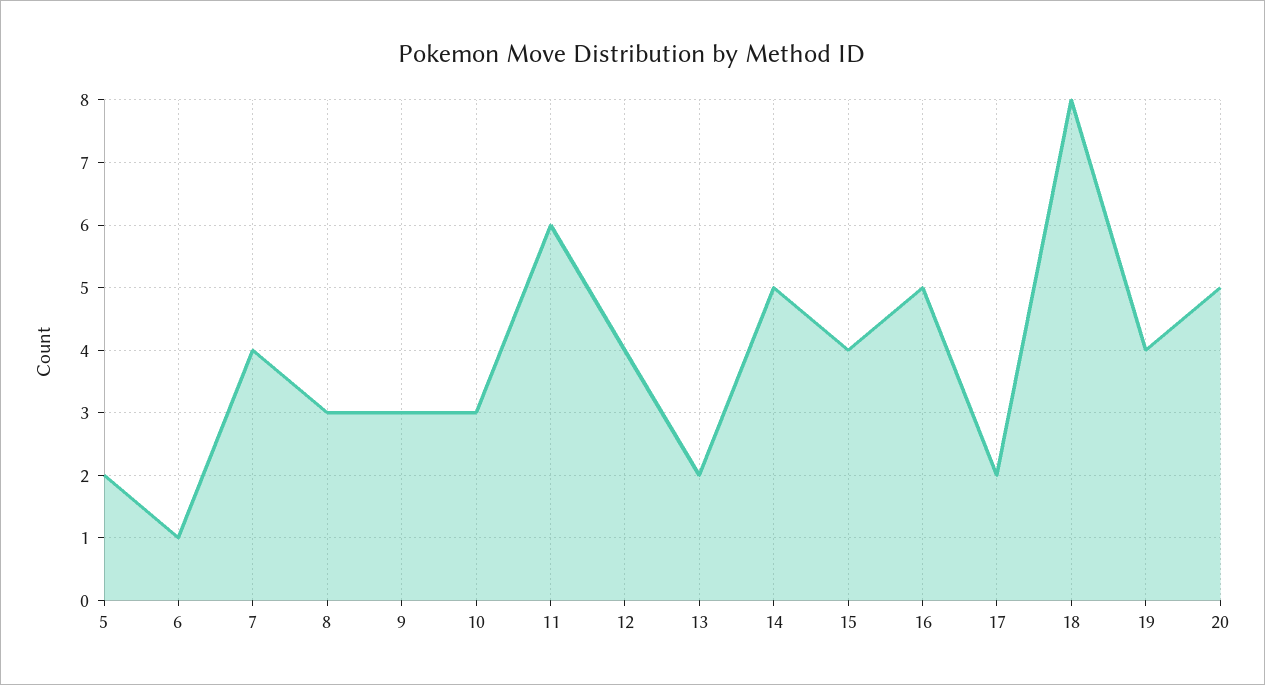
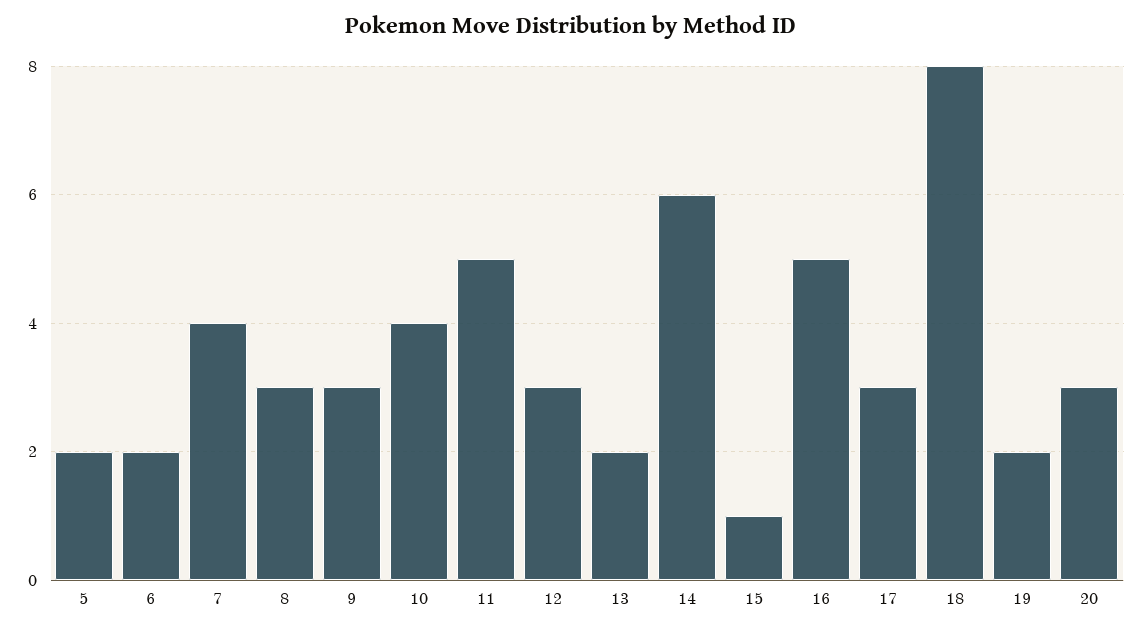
  {
    "5": 2,
-   "6": 1,
+   "6": 2,
    "7": 4,
    "8": 3,
    "9": 3,
-   "10": 3,
+   "10": 4,
-   "11": 6,
+   "11": 5,
-   "12": 4,
+   "12": 3,
    "13": 2,
-   "14": 5,
+   "14": 6,
-   "15": 4,
+   "15": 1,
    "16": 5,
-   "17": 2,
+   "17": 3,
    "18": 8,
-   "19": 4,
+   "19": 2,
-   "20": 5
+   "20": 3
  }

